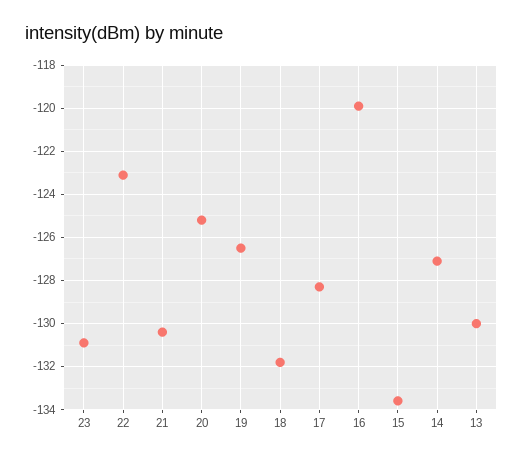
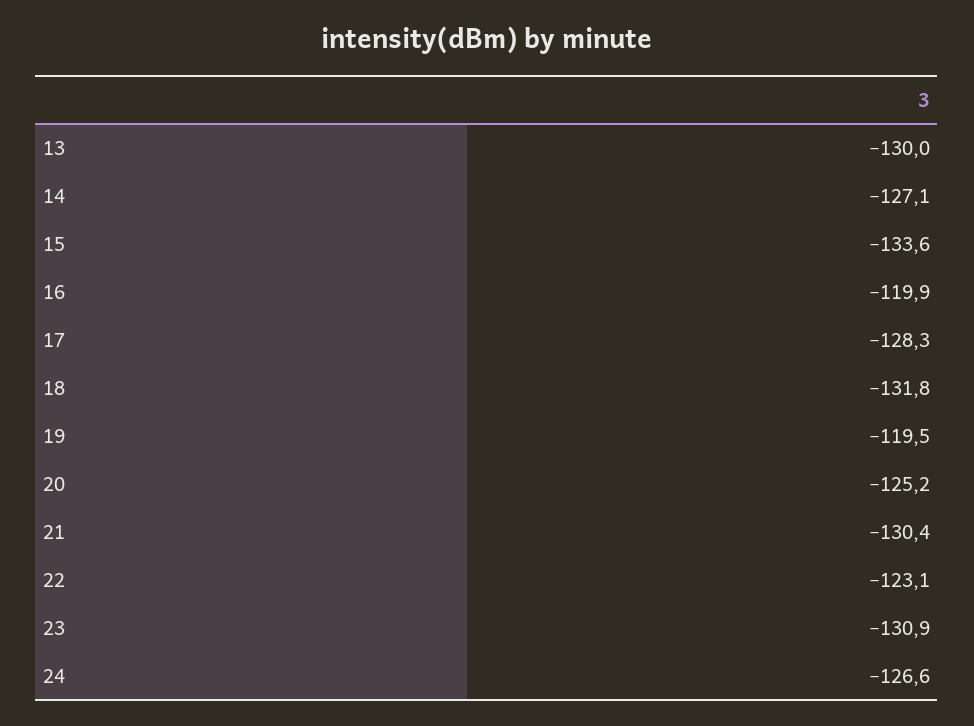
  {
    "23": -130.9,
    "22": -123.1,
    "21": -130.4,
    "20": -125.2,
-   "19": -126.5,
+   "19": -119.5,
    "18": -131.8,
    "17": -128.3,
    "16": -119.9,
    "15": -133.6,
    "14": -127.1,
-   "13": -130
+   "13": -130,
+   "24": -126.6
  }

